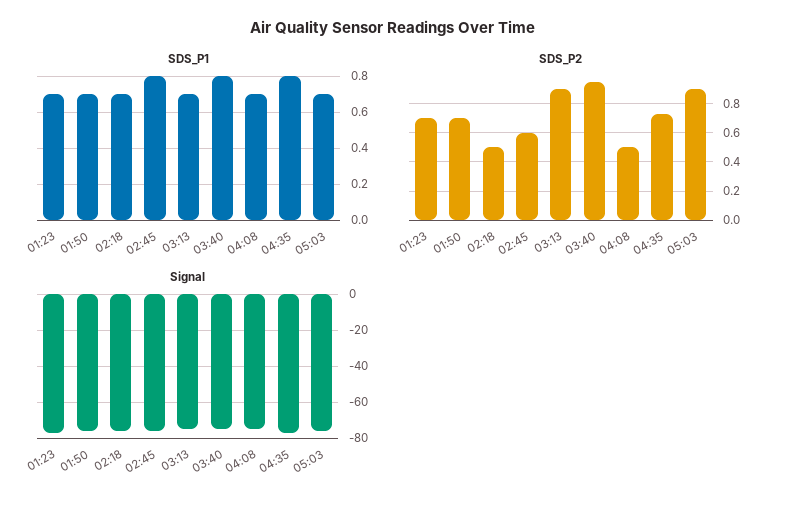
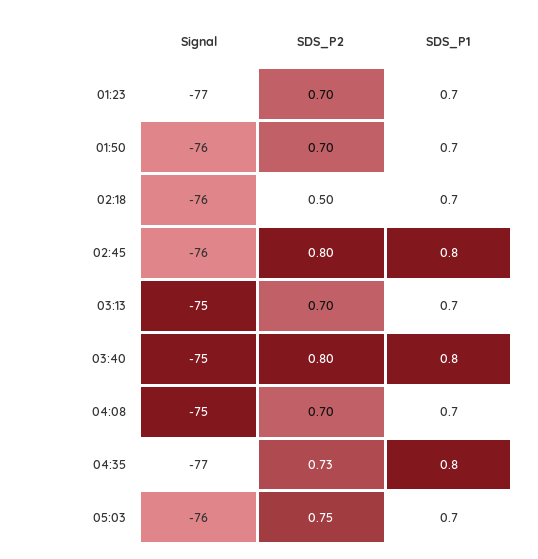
  {
    "SDS_P1": {
      "01:23": 0.7,
      "01:50": 0.7,
      "02:18": 0.7,
      "02:45": 0.8,
      "03:13": 0.7,
      "03:40": 0.8,
      "04:08": 0.7,
      "04:35": 0.8,
      "05:03": 0.7
    },
    "SDS_P2": {
      "01:23": 0.7,
      "01:50": 0.7,
      "02:18": 0.5,
-     "02:45": 0.6,
+     "02:45": 0.8,
-     "03:13": 0.9,
+     "03:13": 0.7,
-     "03:40": 0.95,
+     "03:40": 0.8,
-     "04:08": 0.5,
+     "04:08": 0.7,
      "04:35": 0.73,
-     "05:03": 0.9
+     "05:03": 0.75
    },
    "Signal": {
      "01:23": -77,
      "01:50": -76,
      "02:18": -76,
      "02:45": -76,
      "03:13": -75,
      "03:40": -75,
      "04:08": -75,
      "04:35": -77,
      "05:03": -76
    }
  }

